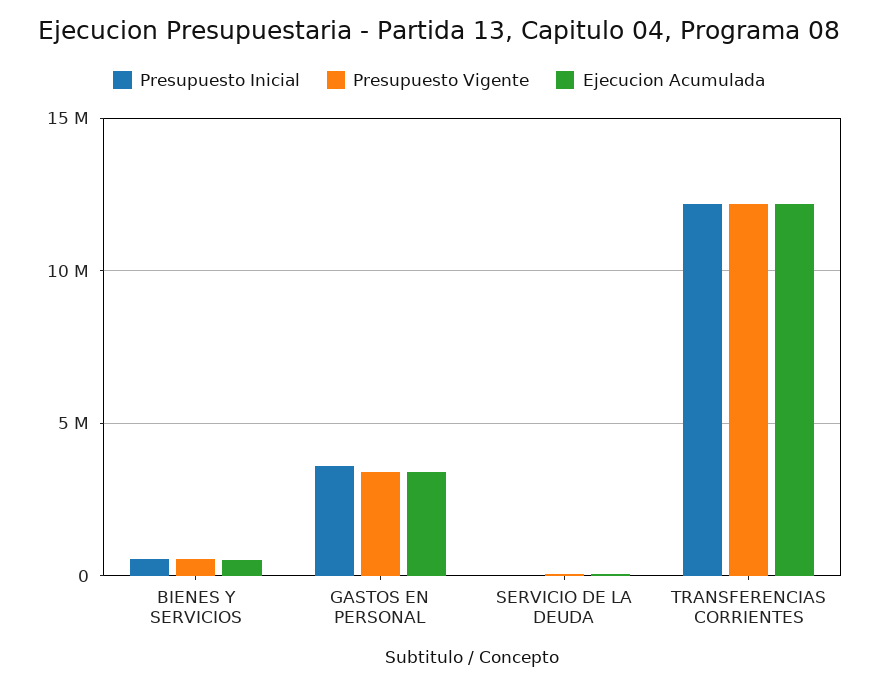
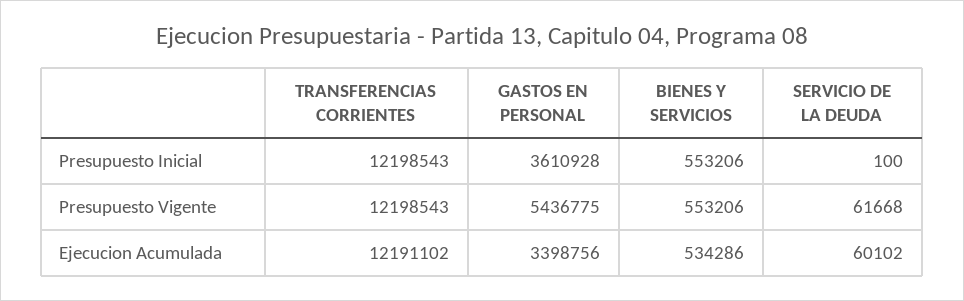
  {
    "Presupuesto Inicial": {
      "BIENES Y SERVICIOS": 553206,
      "GASTOS EN PERSONAL": 3610928,
      "SERVICIO DE LA DEUDA": 100,
      "TRANSFERENCIAS CORRIENTES": 12198543
    },
    "Presupuesto Vigente": {
      "BIENES Y SERVICIOS": 553206,
-     "GASTOS EN PERSONAL": 3500000,
+     "GASTOS EN PERSONAL": 5436775,
      "SERVICIO DE LA DEUDA": 61668,
      "TRANSFERENCIAS CORRIENTES": 12198543
    },
    "Ejecucion Acumulada": {
      "BIENES Y SERVICIOS": 534286,
      "GASTOS EN PERSONAL": 3398756,
      "SERVICIO DE LA DEUDA": 60102,
      "TRANSFERENCIAS CORRIENTES": 12191102
    }
  }

